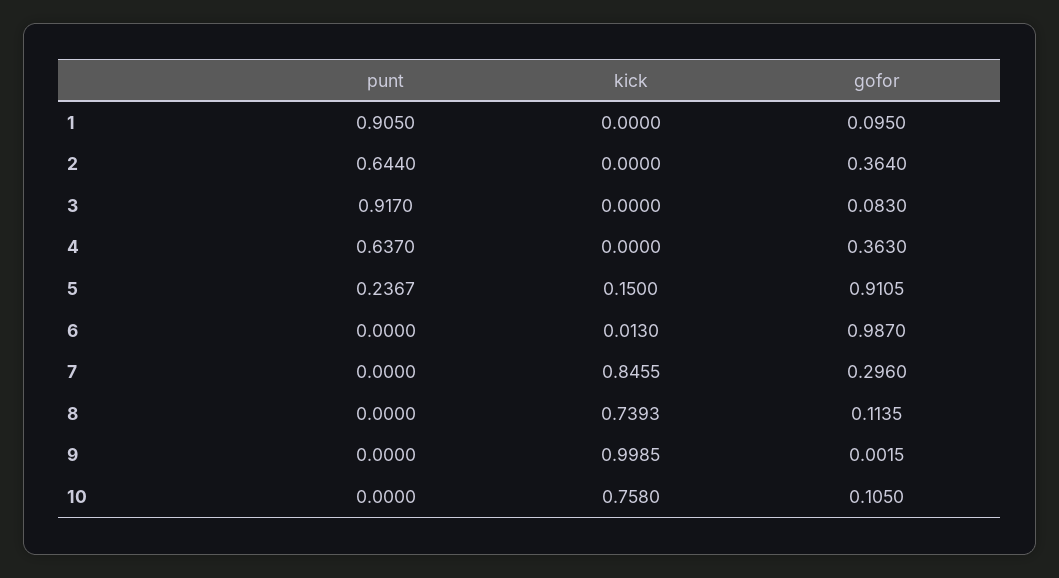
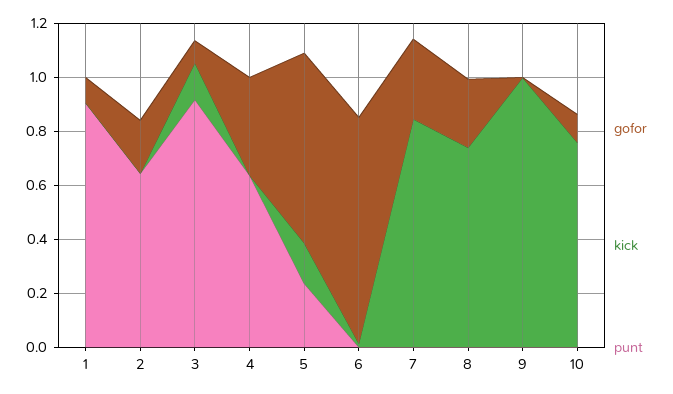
  {
    "punt": {
      "1": 0.905,
      "2": 0.644,
      "3": 0.917,
      "4": 0.637,
      "5": 0.2367,
      "6": 0,
      "7": 0,
      "8": 0,
      "9": 0,
      "10": 0
    },
    "kick": {
      "1": 0,
      "2": 0,
-     "3": 0,
+     "3": 0.15,
      "4": 0,
      "5": 0.15,
      "6": 0.013,
      "7": 0.8455,
      "8": 0.7393,
      "9": 0.9985,
      "10": 0.758
    },
    "gofor": {
      "1": 0.095,
-     "2": 0.364,
+     "2": 0.2,
      "3": 0.083,
      "4": 0.363,
-     "5": 0.9105,
+     "5": 0.7,
-     "6": 0.987,
+     "6": 0.85,
      "7": 0.296,
-     "8": 0.1135,
+     "8": 0.25,
      "9": 0.0015,
      "10": 0.105
    }
  }

